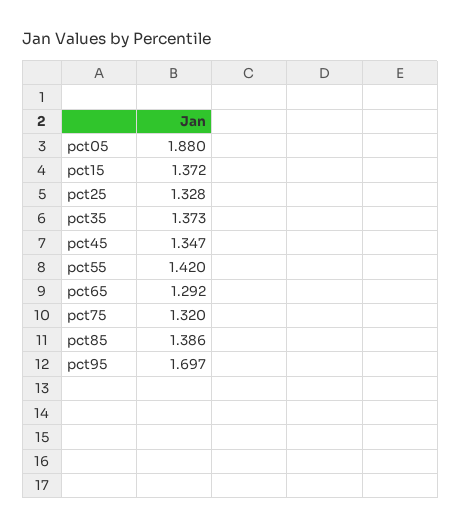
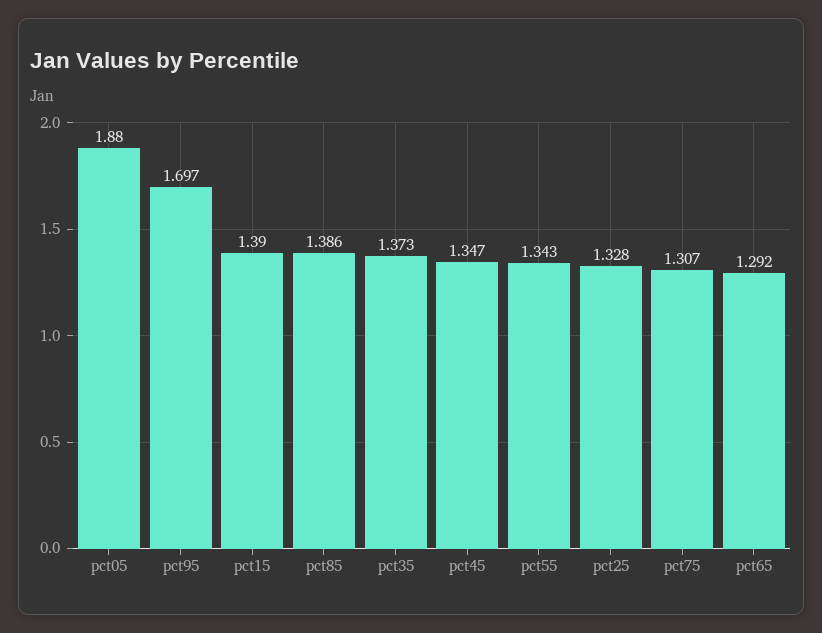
  {
    "pct05": 1.88,
-   "pct15": 1.372,
+   "pct15": 1.39,
    "pct25": 1.328,
    "pct35": 1.373,
    "pct45": 1.347,
-   "pct55": 1.42,
+   "pct55": 1.343,
    "pct65": 1.292,
-   "pct75": 1.32,
+   "pct75": 1.307,
    "pct85": 1.386,
    "pct95": 1.697
  }

